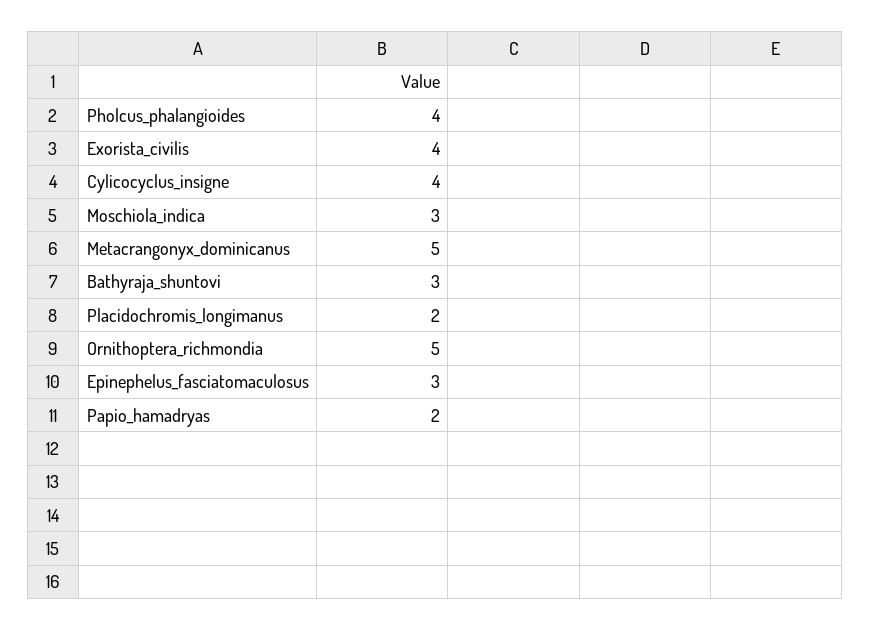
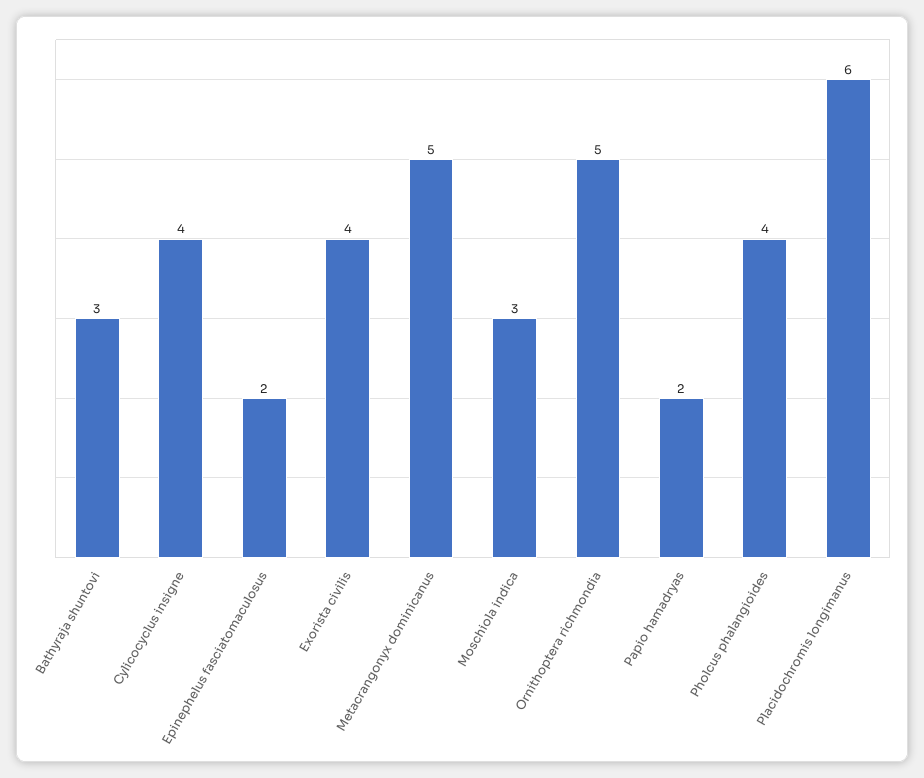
  {
    "Pholcus_phalangioides": 4,
    "Exorista_civilis": 4,
    "Cylicocyclus_insigne": 4,
    "Moschiola_indica": 3,
    "Metacrangonyx_dominicanus": 5,
    "Bathyraja_shuntovi": 3,
-   "Placidochromis_longimanus": 2,
+   "Placidochromis_longimanus": 6,
    "Ornithoptera_richmondia": 5,
-   "Epinephelus_fasciatomaculosus": 3,
+   "Epinephelus_fasciatomaculosus": 2,
    "Papio_hamadryas": 2
  }

